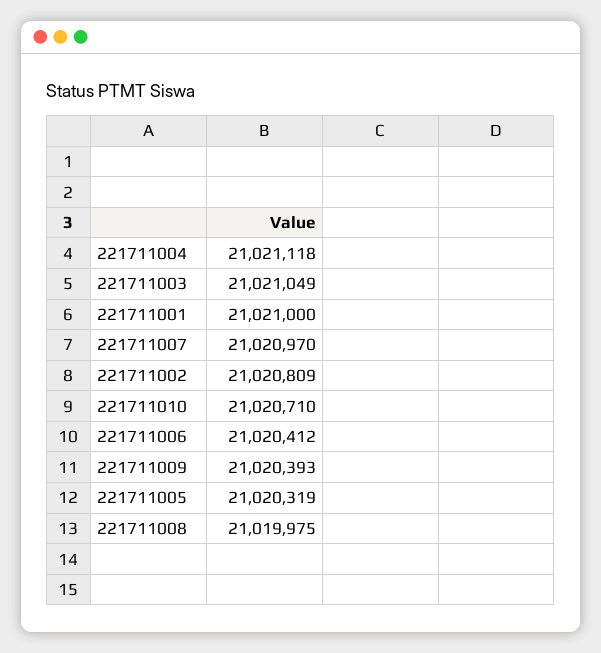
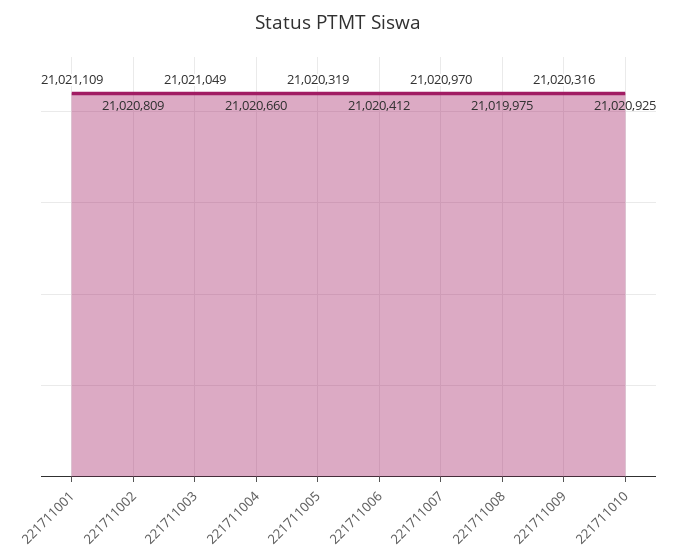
  {
-   "221711004": 21021118,
+   "221711004": 21020660,
    "221711003": 21021049,
-   "221711001": 21021000,
+   "221711001": 21021109,
    "221711007": 21020970,
    "221711002": 21020809,
-   "221711010": 21020710,
+   "221711010": 21020925,
    "221711006": 21020412,
-   "221711009": 21020393,
+   "221711009": 21020316,
    "221711005": 21020319,
    "221711008": 21019975
  }

